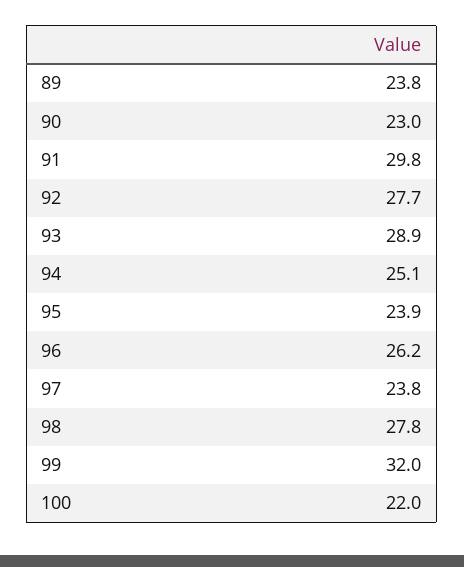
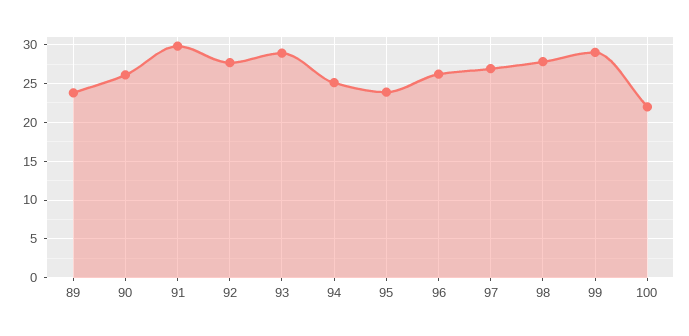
  {
    "89": 23.8,
-   "90": 23,
+   "90": 26,
    "91": 29.8,
    "92": 27.7,
    "93": 28.9,
    "94": 25.1,
    "95": 23.9,
    "96": 26.2,
-   "97": 23.8,
+   "97": 27,
    "98": 27.8,
-   "99": 32,
+   "99": 29,
    "100": 22
  }

